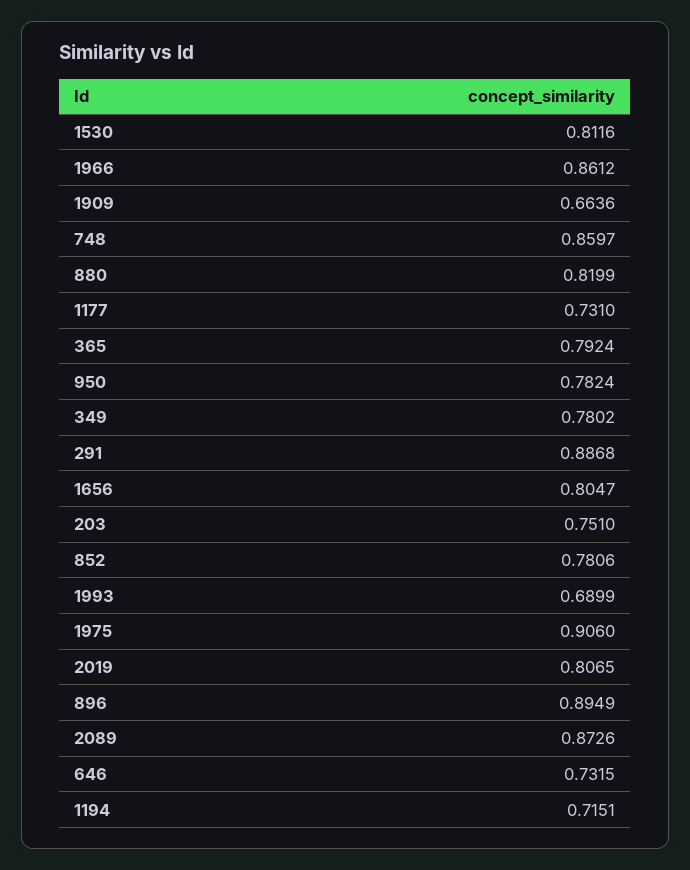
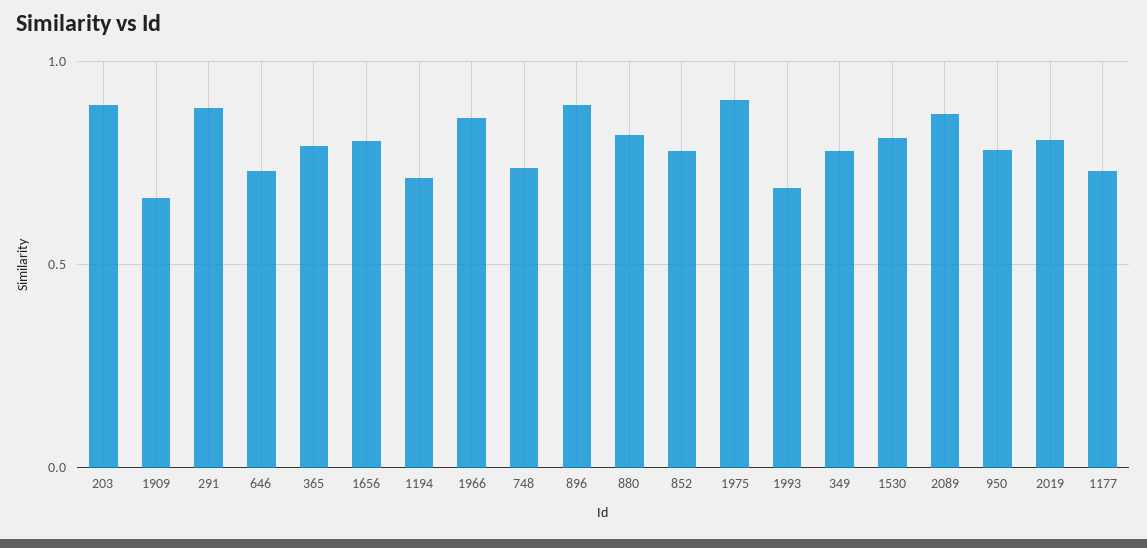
  {
    "1530": 0.8116,
    "1966": 0.8612,
    "1909": 0.6636,
-   "748": 0.8597,
+   "748": 0.75,
    "880": 0.8199,
    "1177": 0.731,
    "365": 0.7924,
    "950": 0.7824,
    "349": 0.7802,
    "291": 0.8868,
    "1656": 0.8047,
-   "203": 0.751,
+   "203": 0.9,
    "852": 0.7806,
    "1993": 0.6899,
    "1975": 0.906,
    "2019": 0.8065,
    "896": 0.8949,
    "2089": 0.8726,
    "646": 0.7315,
    "1194": 0.7151
  }

